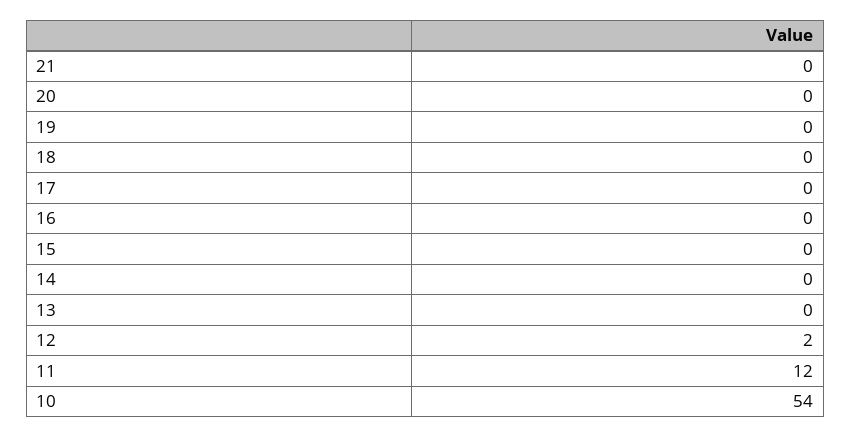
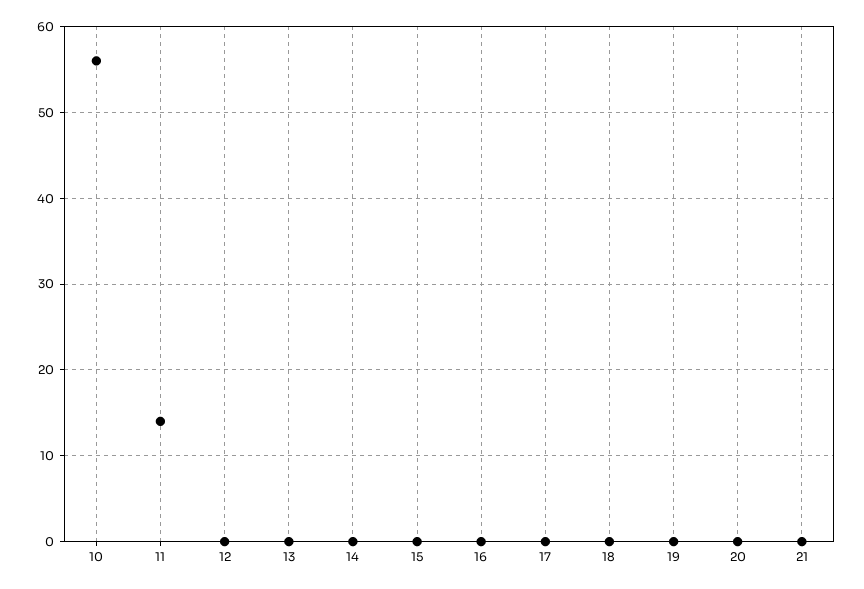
  {
    "21": 0,
    "20": 0,
    "19": 0,
    "18": 0,
    "17": 0,
    "16": 0,
    "15": 0,
    "14": 0,
    "13": 0,
-   "12": 2,
+   "12": 0,
-   "11": 12,
+   "11": 14,
-   "10": 54
+   "10": 56
  }

